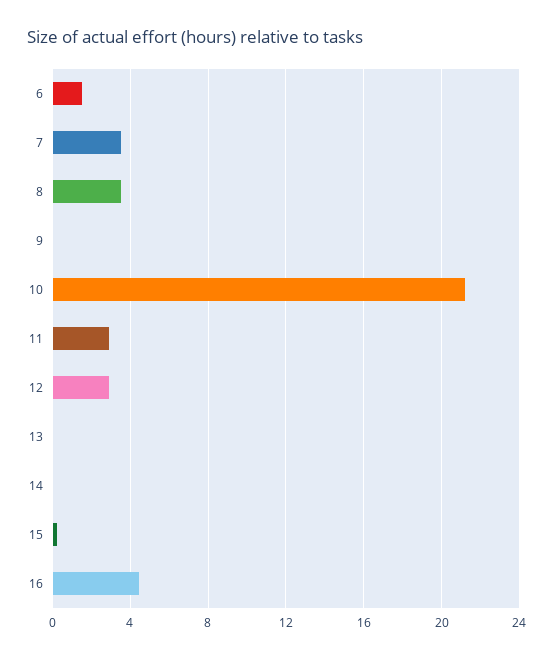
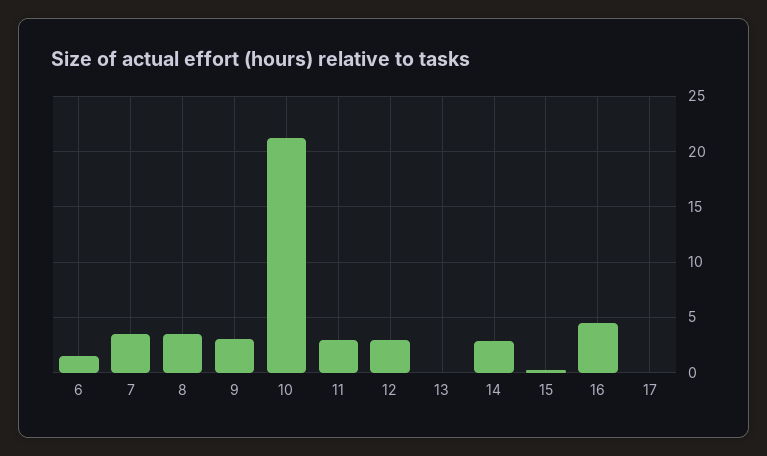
  {
    "6": 1.5,
    "7": 3.5,
    "8": 3.5,
-   "9": 0,
+   "9": 3,
    "10": 21,
    "11": 3,
    "12": 3,
    "13": 0,
-   "14": 0,
+   "14": 3,
    "15": 0,
-   "16": 4.5
+   "16": 4.5,
+   "17": 0
  }

